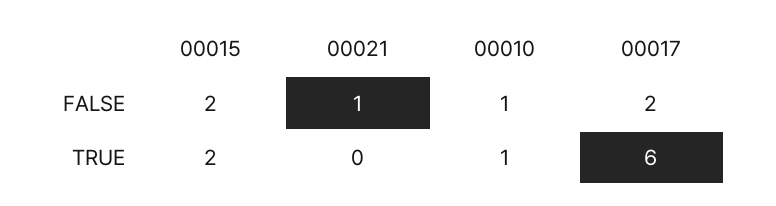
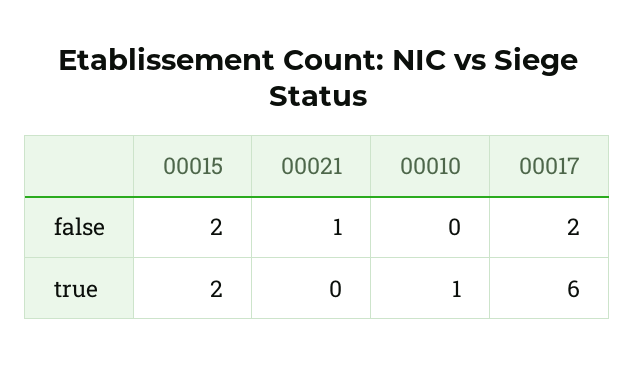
  {
    "00015": {
      "FALSE": 2,
      "TRUE": 2
    },
    "00021": {
      "FALSE": 1,
      "TRUE": 0
    },
    "00010": {
-     "FALSE": 1,
+     "FALSE": 0,
      "TRUE": 1
    },
    "00017": {
      "FALSE": 2,
      "TRUE": 6
    }
  }

